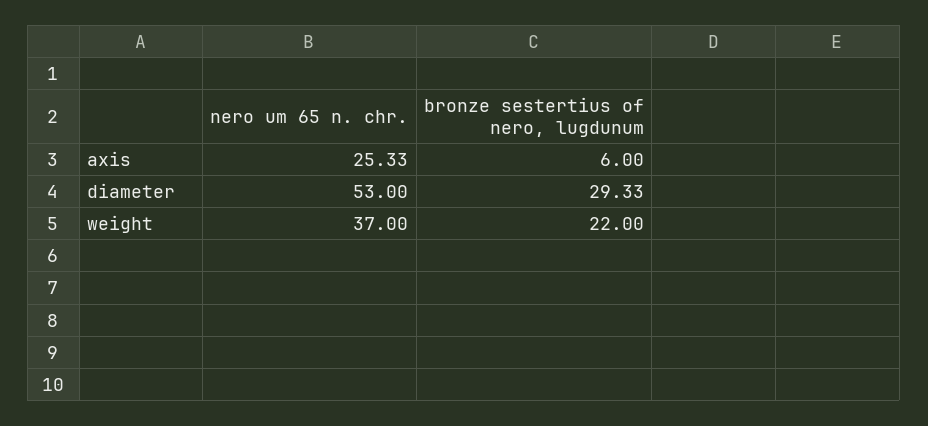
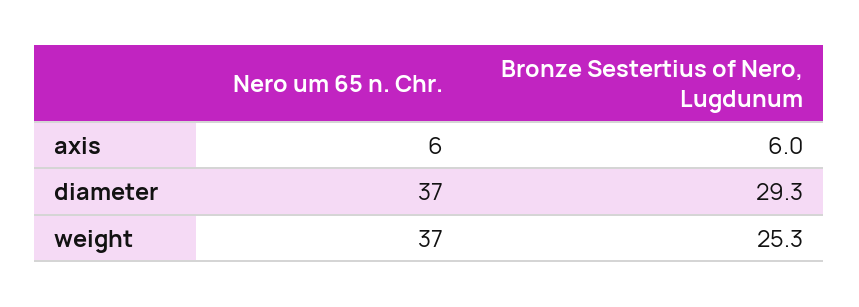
  {
    "nero um 65 n. chr.": {
-     "axis": 25.33,
+     "axis": 6,
-     "diameter": 53,
+     "diameter": 37,
      "weight": 37
    },
    "bronze sestertius of nero, lugdunum": {
      "axis": 6,
      "diameter": 29.33,
-     "weight": 22
+     "weight": 25.3
    }
  }

